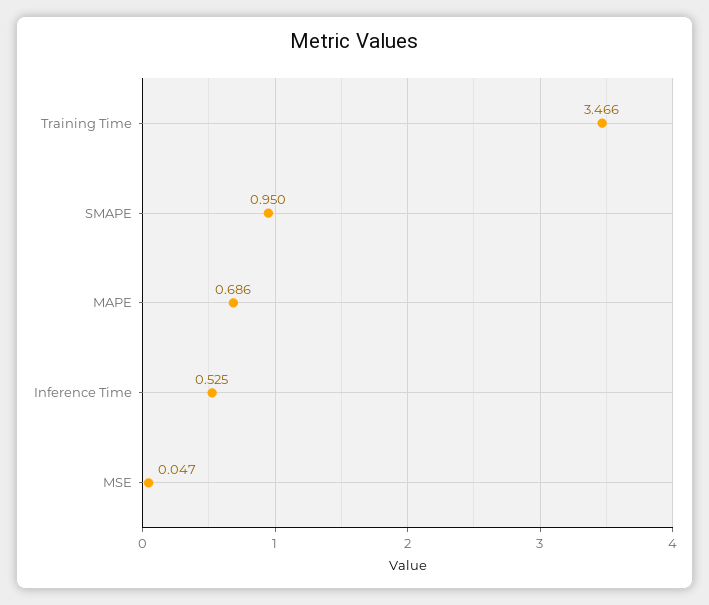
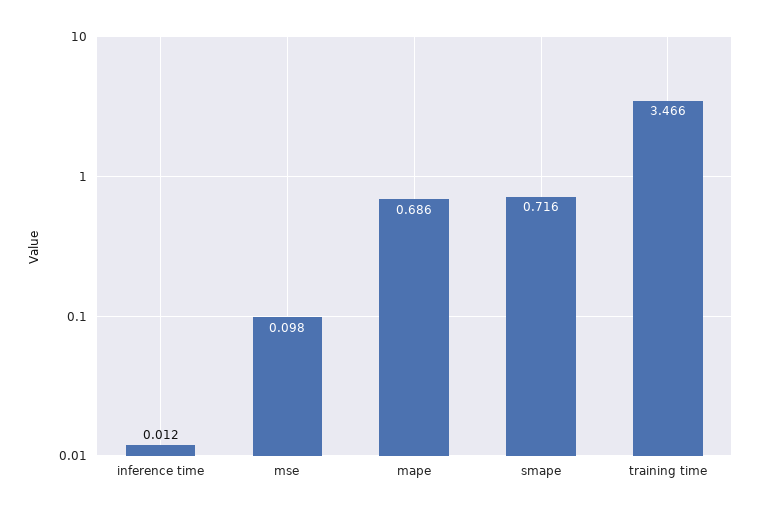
  {
    "Training Time": 3.466,
-   "SMAPE": 0.95,
+   "SMAPE": 0.716,
    "MAPE": 0.686,
-   "Inference Time": 0.525,
+   "Inference Time": 0.012,
-   "MSE": 0.047
+   "MSE": 0.098
  }

